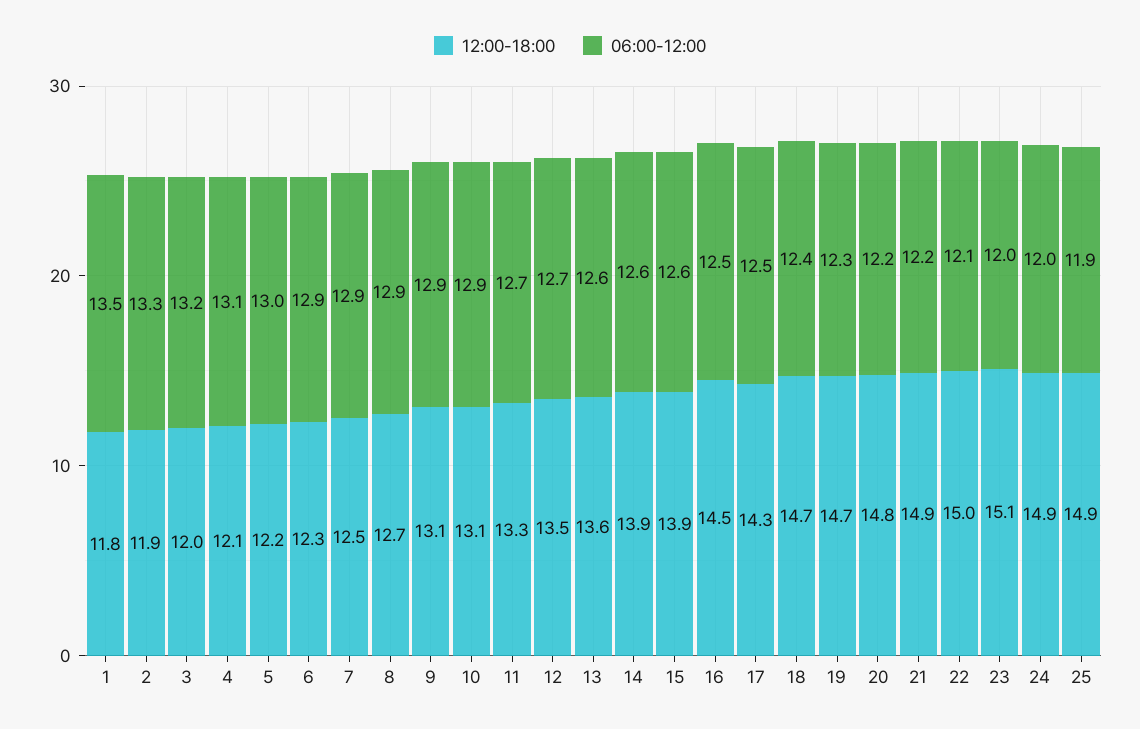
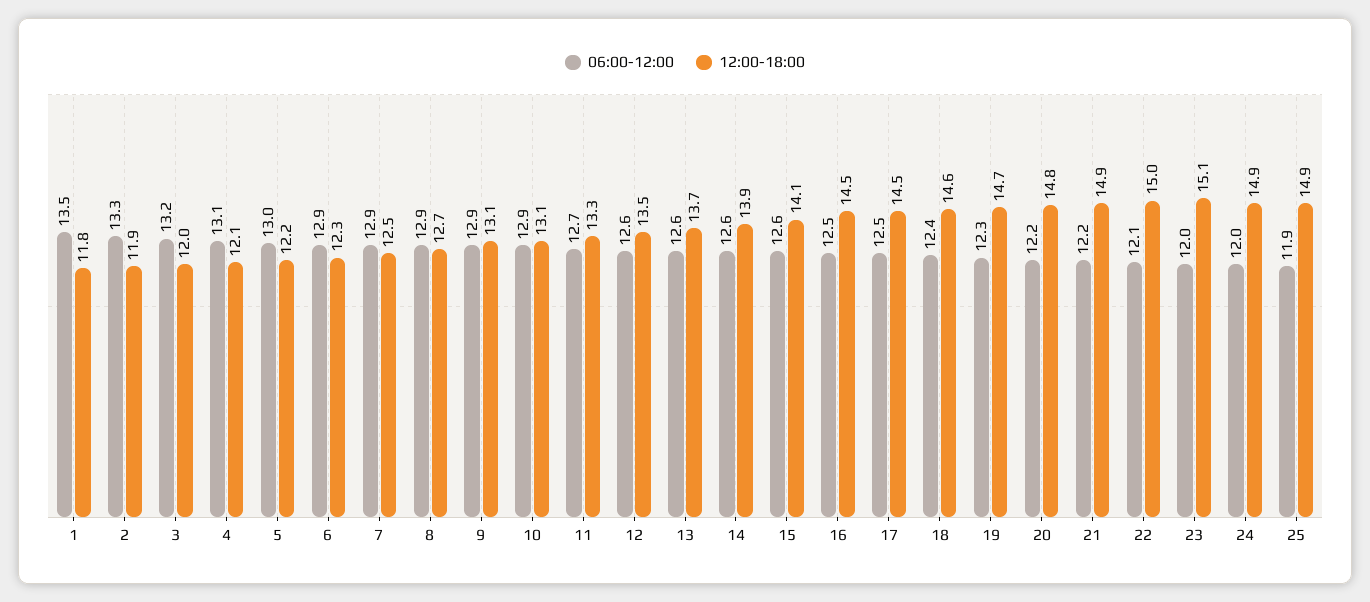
  {
    "12:00-18:00": {
      "1": 11.8,
      "2": 11.9,
      "3": 12,
      "4": 12.1,
      "5": 12.2,
      "6": 12.3,
      "7": 12.5,
      "8": 12.7,
      "9": 13.1,
      "10": 13.1,
      "11": 13.3,
      "12": 13.5,
-     "13": 13.6,
+     "13": 13.7,
      "14": 13.9,
-     "15": 13.9,
+     "15": 14.1,
      "16": 14.5,
-     "17": 14.3,
+     "17": 14.5,
-     "18": 14.7,
+     "18": 14.6,
      "19": 14.7,
      "20": 14.8,
      "21": 14.9,
      "22": 15,
      "23": 15.1,
      "24": 14.9,
      "25": 14.9
    },
    "06:00-12:00": {
      "1": 13.5,
      "2": 13.3,
      "3": 13.2,
      "4": 13.1,
      "5": 13,
      "6": 12.9,
      "7": 12.9,
      "8": 12.9,
      "9": 12.9,
      "10": 12.9,
      "11": 12.7,
-     "12": 12.7,
+     "12": 12.6,
      "13": 12.6,
      "14": 12.6,
      "15": 12.6,
      "16": 12.5,
      "17": 12.5,
      "18": 12.4,
      "19": 12.3,
      "20": 12.2,
      "21": 12.2,
      "22": 12.1,
      "23": 12,
      "24": 12,
      "25": 11.9
    }
  }

